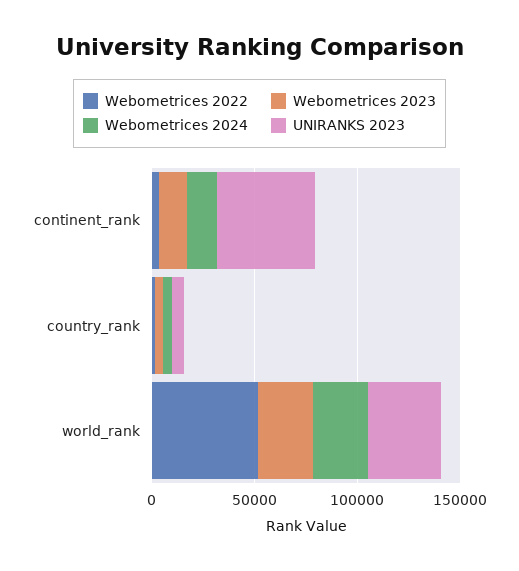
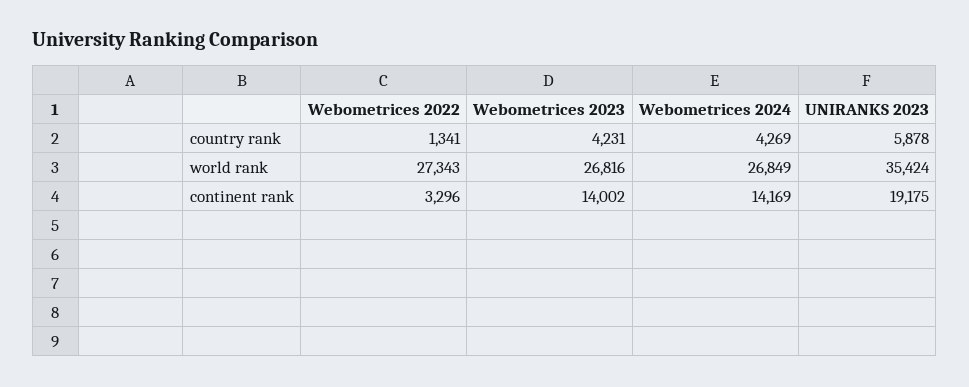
  {
    "Webometrices 2022": {
      "continent_rank": 3296,
      "country_rank": 1341,
-     "world_rank": 50000
+     "world_rank": 27343
    },
    "Webometrices 2023": {
      "continent_rank": 14002,
      "country_rank": 4231,
      "world_rank": 26816
    },
    "Webometrices 2024": {
      "continent_rank": 14169,
      "country_rank": 4269,
      "world_rank": 26849
    },
    "UNIRANKS 2023": {
-     "continent_rank": 50000,
+     "continent_rank": 19175,
      "country_rank": 5878,
      "world_rank": 35424
    }
  }

